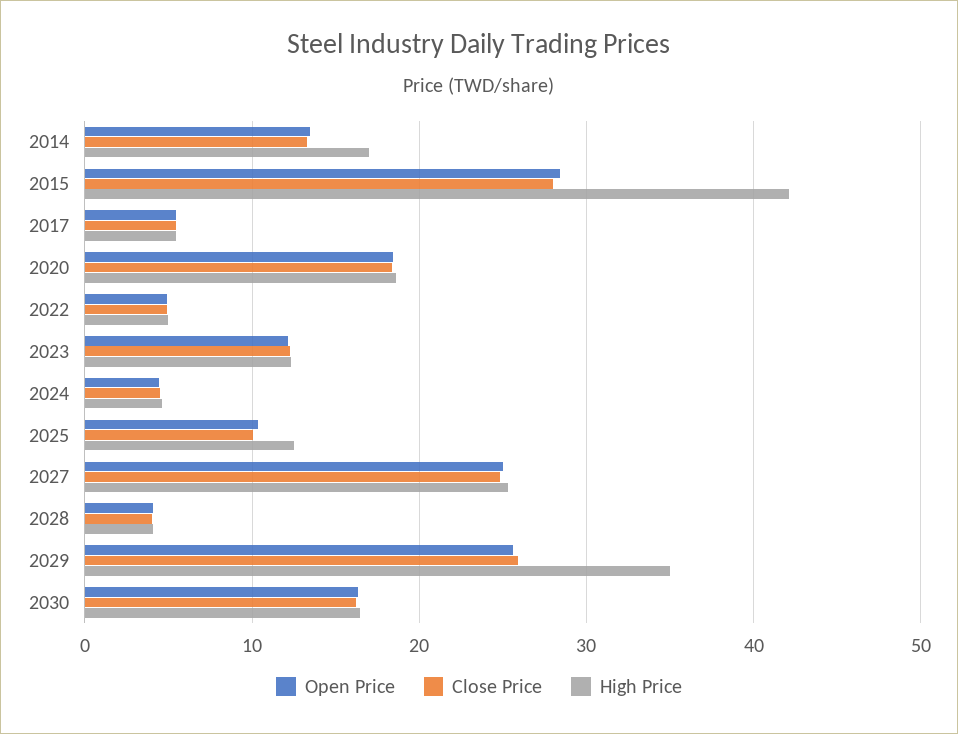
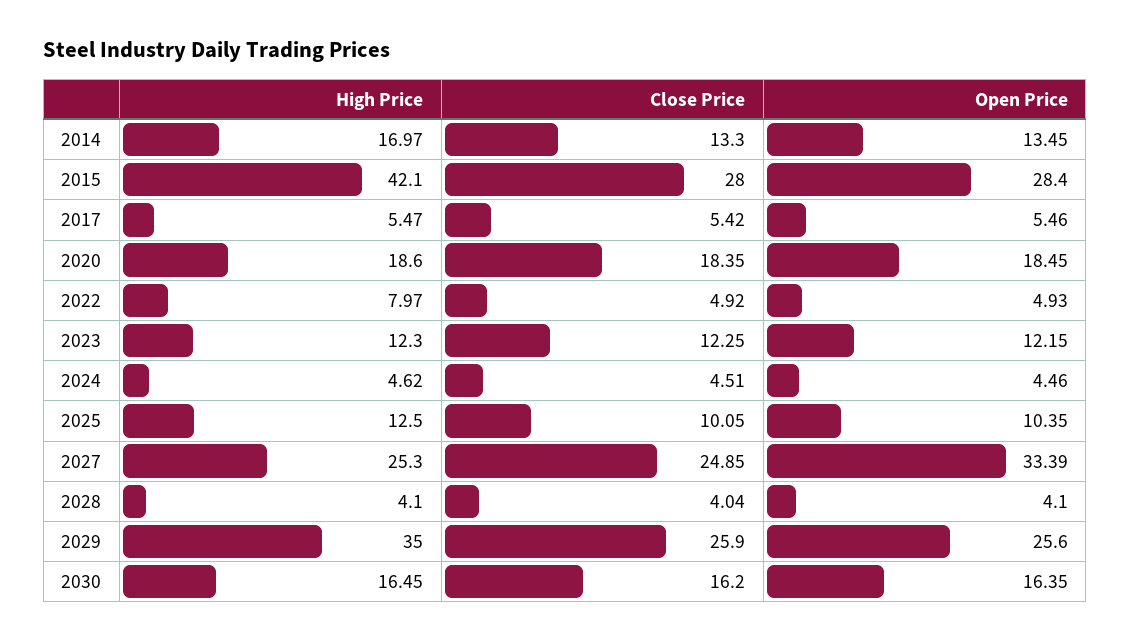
  {
    "Open Price": {
      "2014": 13.45,
      "2015": 28.4,
      "2017": 5.46,
      "2020": 18.45,
      "2022": 4.93,
      "2023": 12.15,
      "2024": 4.46,
      "2025": 10.35,
-     "2027": 25,
+     "2027": 33.39,
      "2028": 4.1,
      "2029": 25.6,
      "2030": 16.35
    },
    "Close Price": {
      "2014": 13.3,
      "2015": 28,
      "2017": 5.42,
      "2020": 18.35,
      "2022": 4.92,
      "2023": 12.25,
      "2024": 4.51,
      "2025": 10.05,
      "2027": 24.85,
      "2028": 4.04,
      "2029": 25.9,
      "2030": 16.2
    },
    "High Price": {
      "2014": 16.97,
      "2015": 42.1,
      "2017": 5.47,
      "2020": 18.6,
-     "2022": 5,
+     "2022": 7.97,
      "2023": 12.3,
      "2024": 4.62,
      "2025": 12.5,
      "2027": 25.3,
      "2028": 4.1,
      "2029": 35,
      "2030": 16.45
    }
  }

